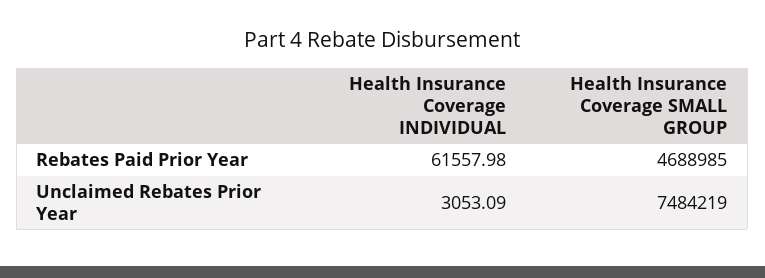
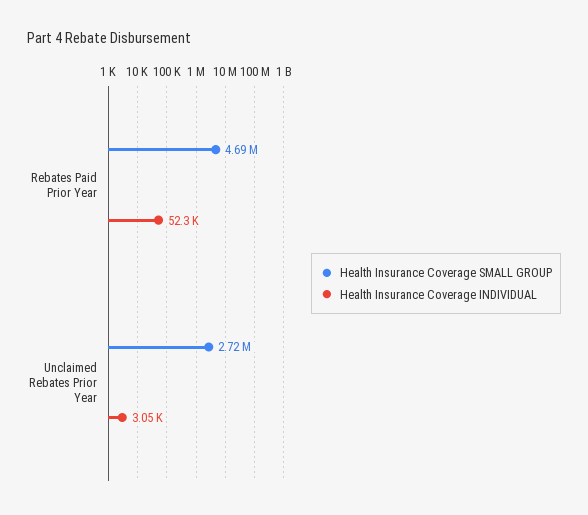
  {
    "Health Insurance Coverage INDIVIDUAL": {
-     "Rebates Paid Prior Year": 61557.98,
+     "Rebates Paid Prior Year": 52300,
      "Unclaimed Rebates Prior Year": 3053.09
    },
    "Health Insurance Coverage SMALL GROUP": {
      "Rebates Paid Prior Year": 4688985,
-     "Unclaimed Rebates Prior Year": 7484219
+     "Unclaimed Rebates Prior Year": 2720000
    }
  }

